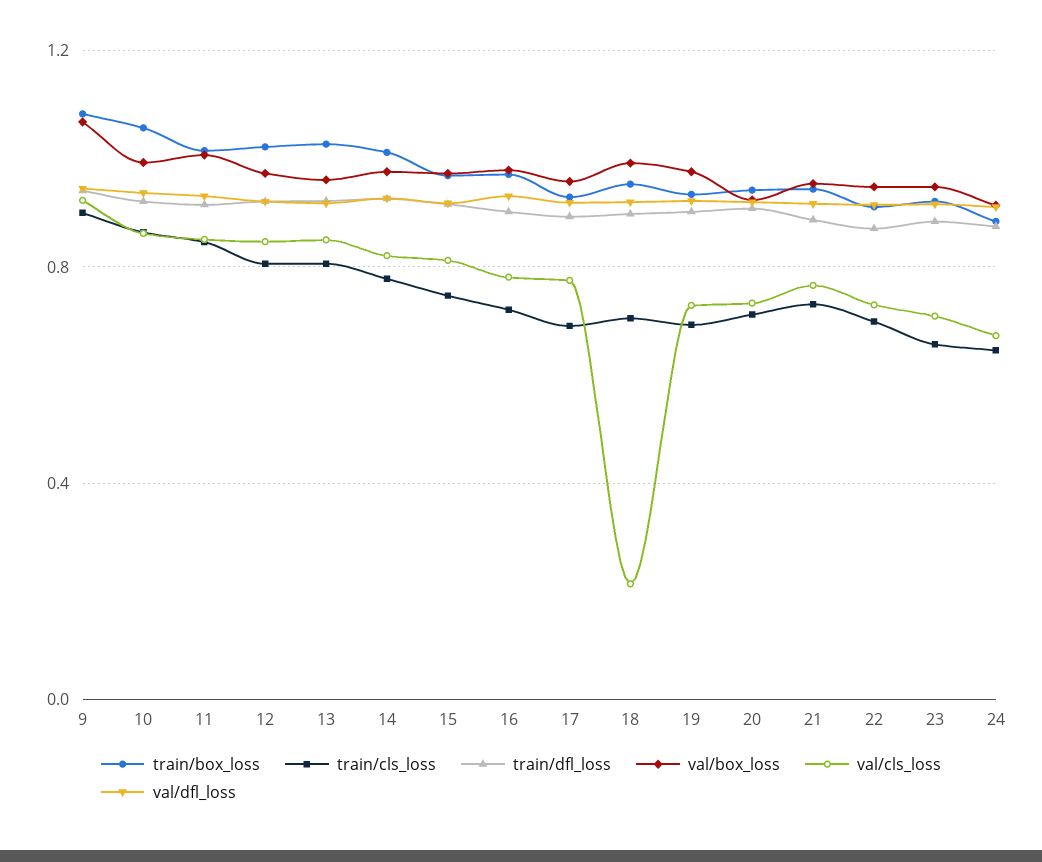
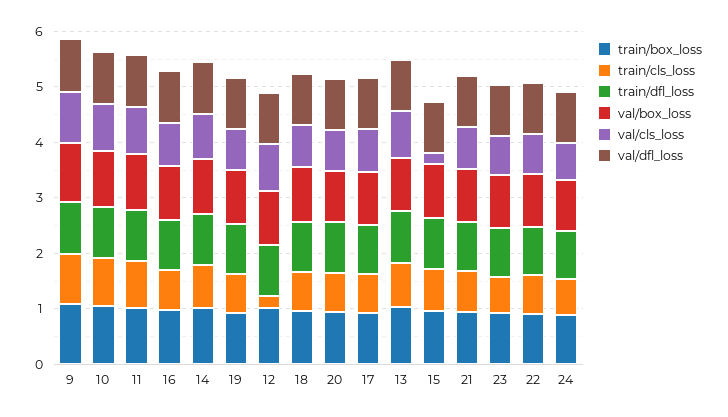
  {
    "train/box_loss": {
      "9": 1.1,
      "10": 1.05,
      "11": 1,
      "12": 1,
      "13": 1.05,
      "14": 1,
      "15": 0.95,
      "16": 0.95,
      "17": 0.95,
      "18": 0.95,
      "19": 0.95,
      "20": 0.95,
      "21": 0.95,
      "22": 0.9,
      "23": 0.9,
      "24": 0.9
    },
    "train/cls_loss": {
      "9": 0.9,
      "10": 0.85,
      "11": 0.85,
-     "12": 0.8,
+     "12": 0.2,
      "13": 0.8,
      "14": 0.8,
      "15": 0.75,
      "16": 0.7,
      "17": 0.7,
      "18": 0.7,
      "19": 0.7,
      "20": 0.7,
      "21": 0.75,
      "22": 0.7,
      "23": 0.65,
      "24": 0.65
    },
    "train/dfl_loss": {
      "9": 0.95,
      "10": 0.9,
      "11": 0.9,
      "12": 0.9,
      "13": 0.9,
      "14": 0.95,
      "15": 0.9,
      "16": 0.9,
      "17": 0.9,
      "18": 0.9,
      "19": 0.9,
      "20": 0.9,
      "21": 0.9,
      "22": 0.85,
      "23": 0.9,
      "24": 0.9
    },
    "val/box_loss": {
      "9": 1.05,
      "10": 1,
      "11": 1,
      "12": 0.95,
      "13": 0.95,
      "14": 1,
      "15": 0.95,
      "16": 1,
      "17": 0.95,
      "18": 1,
      "19": 1,
      "20": 0.9,
      "21": 0.95,
      "22": 0.95,
      "23": 0.95,
      "24": 0.9
    },
    "val/cls_loss": {
      "9": 0.9,
      "10": 0.85,
      "11": 0.85,
      "12": 0.85,
      "13": 0.85,
      "14": 0.8,
-     "15": 0.8,
+     "15": 0.2,
      "16": 0.8,
      "17": 0.8,
-     "18": 0.2,
+     "18": 0.8,
      "19": 0.75,
      "20": 0.75,
      "21": 0.75,
      "22": 0.75,
      "23": 0.7,
      "24": 0.65
    },
    "val/dfl_loss": {
      "9": 0.95,
      "10": 0.95,
      "11": 0.95,
      "12": 0.9,
      "13": 0.9,
      "14": 0.95,
      "15": 0.9,
      "16": 0.95,
      "17": 0.9,
      "18": 0.9,
      "19": 0.9,
      "20": 0.9,
      "21": 0.9,
      "22": 0.9,
      "23": 0.9,
      "24": 0.9
    }
  }

